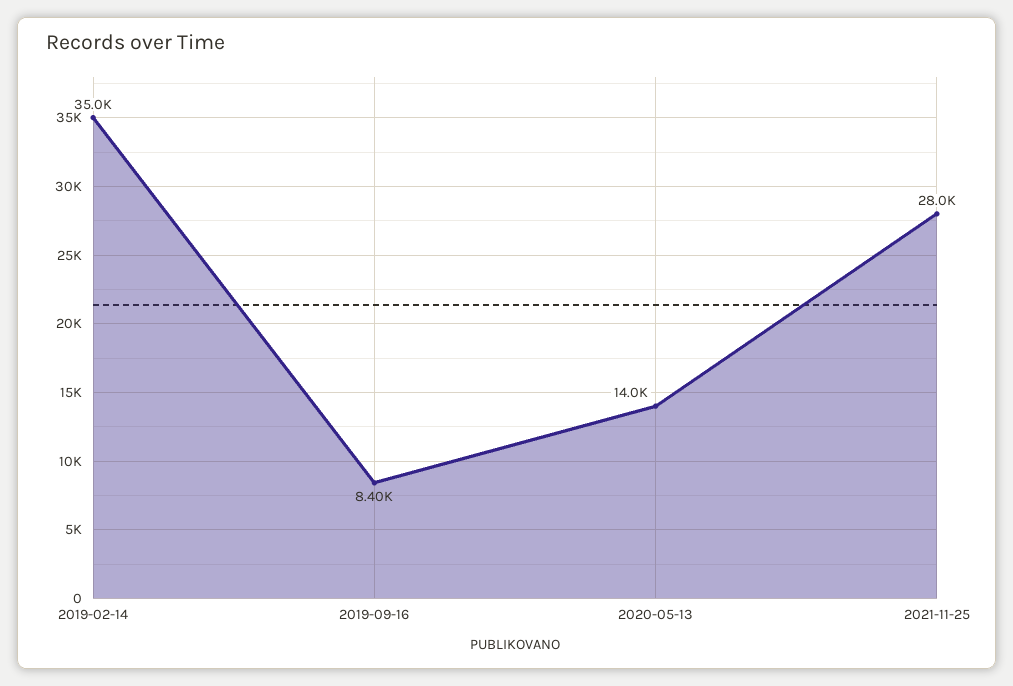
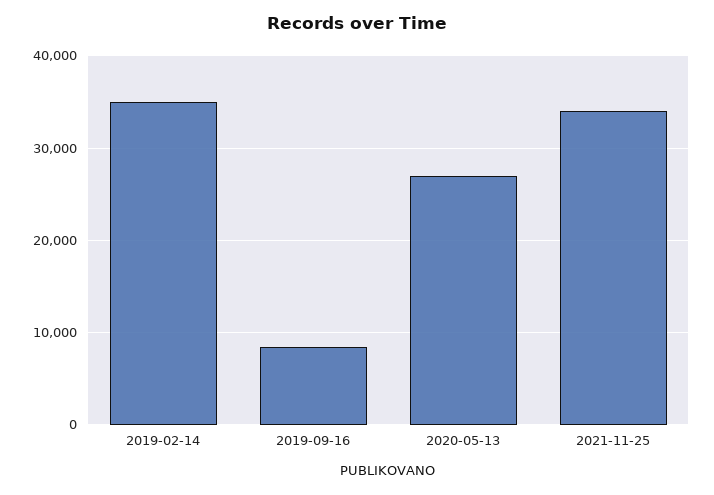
  {
    "2019-02-14": 35000,
    "2019-09-16": 8400,
-   "2020-05-13": 14000,
+   "2020-05-13": 27000,
-   "2021-11-25": 28000
+   "2021-11-25": 34000
  }

